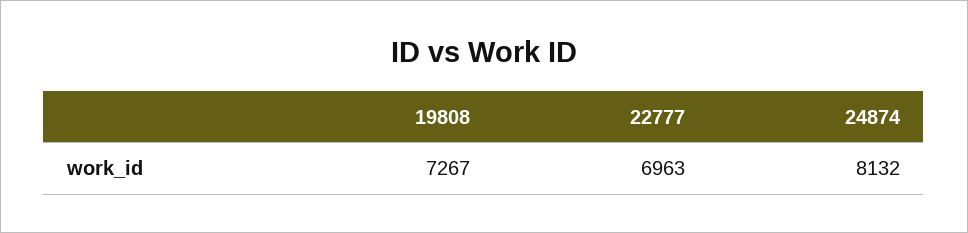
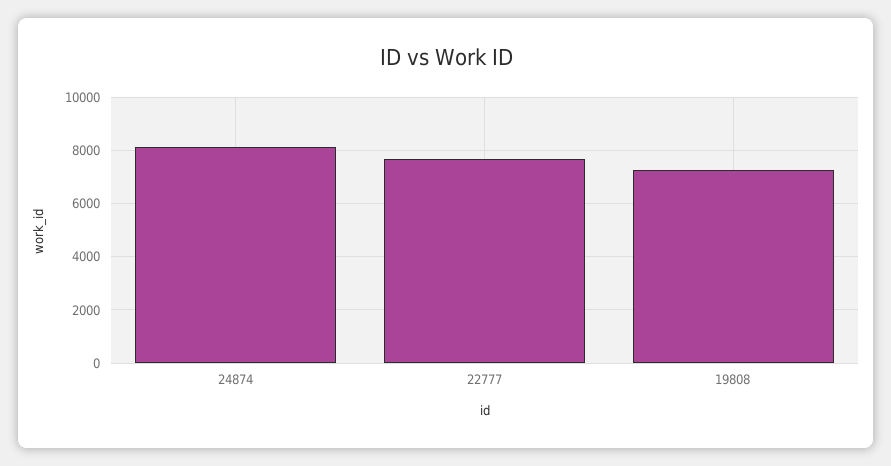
  {
    "19808": 7267,
-   "22777": 6963,
+   "22777": 7750,
    "24874": 8132
  }

